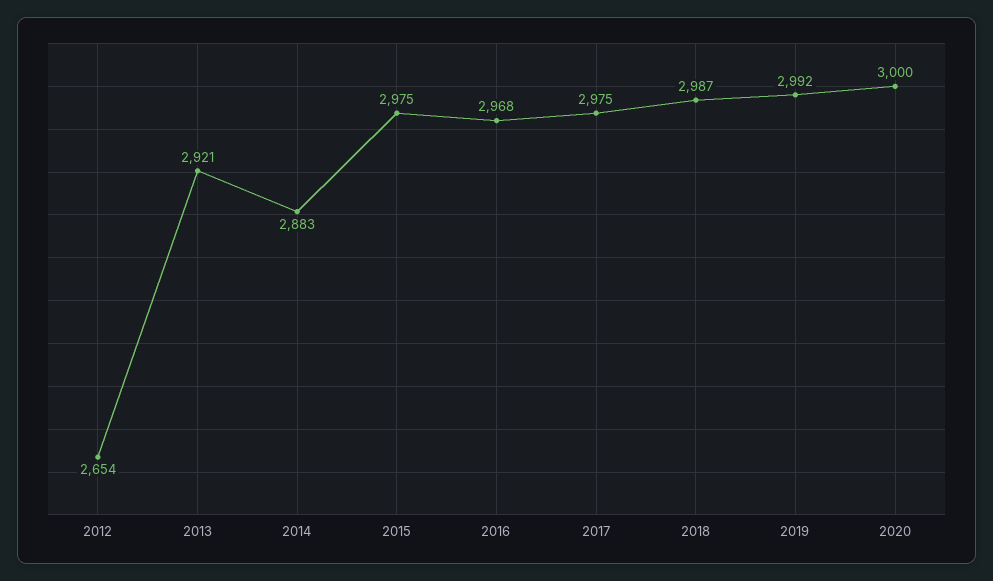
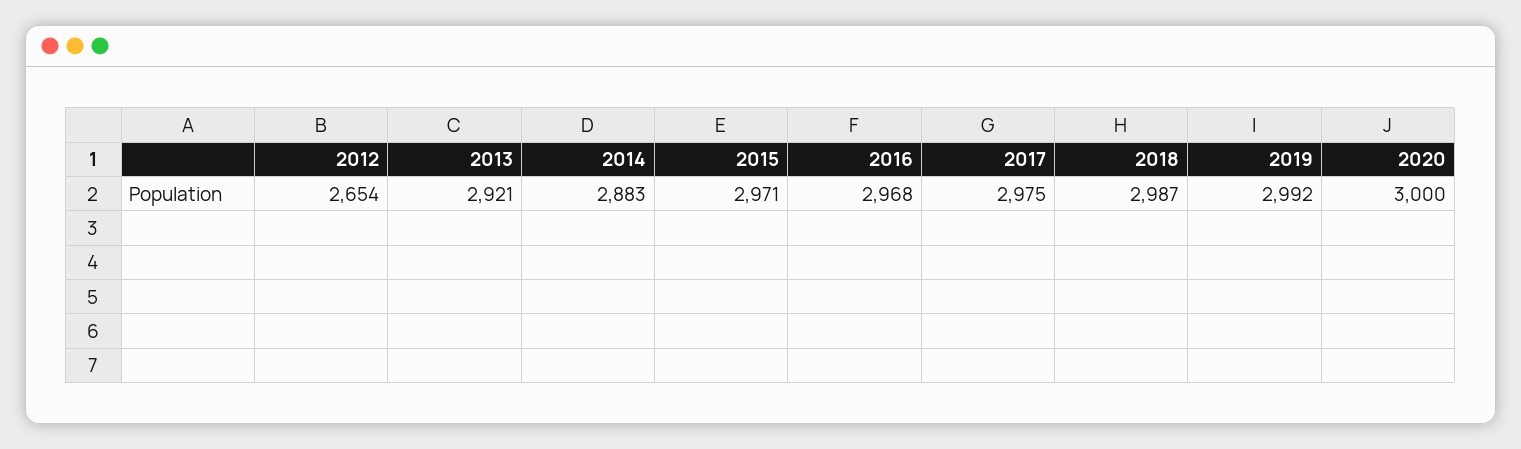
  {
    "2012": 2654,
    "2013": 2921,
    "2014": 2883,
-   "2015": 2975,
+   "2015": 2971,
    "2016": 2968,
    "2017": 2975,
    "2018": 2987,
    "2019": 2992,
    "2020": 3000
  }

